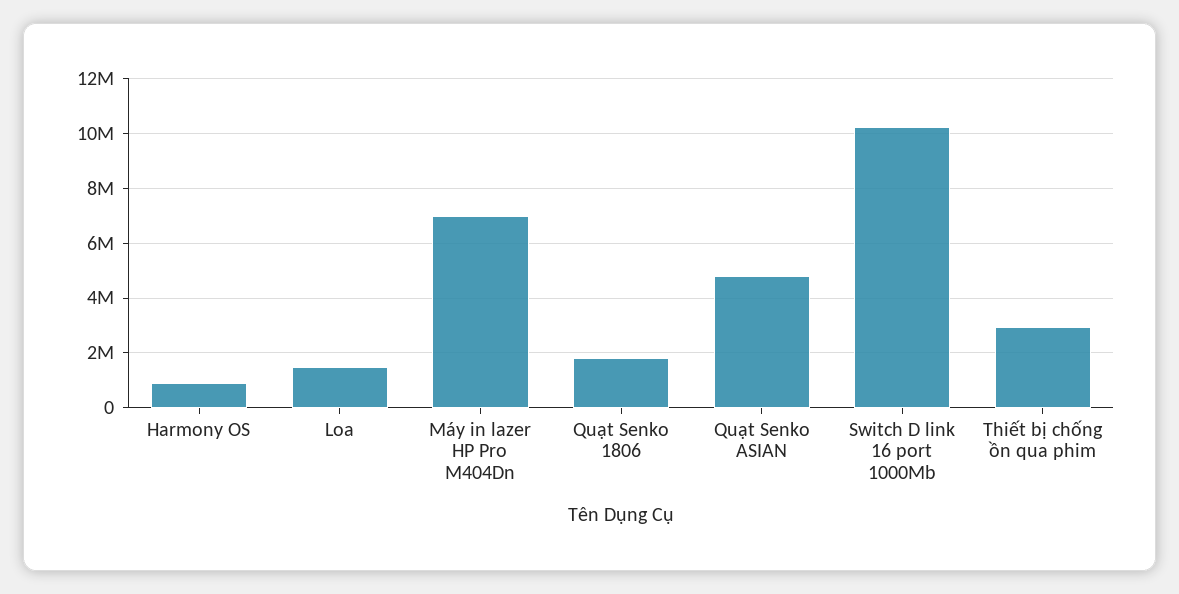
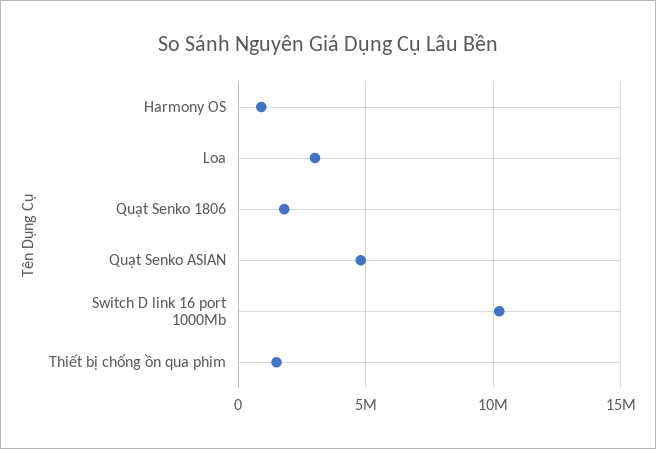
  {
    "Harmony OS": 1000000,
-   "Loa": 1500000,
+   "Loa": 3000000,
-   "Máy in lazer HP Pro M404Dn": 7000000,
    "Quạt Senko 1806": 1750000,
    "Quạt Senko ASIAN": 4750000,
    "Switch D link 16 port 1000Mb": 10250000,
-   "Thiết bị chống ồn qua phim": 3000000
+   "Thiết bị chống ồn qua phim": 1500000
  }

